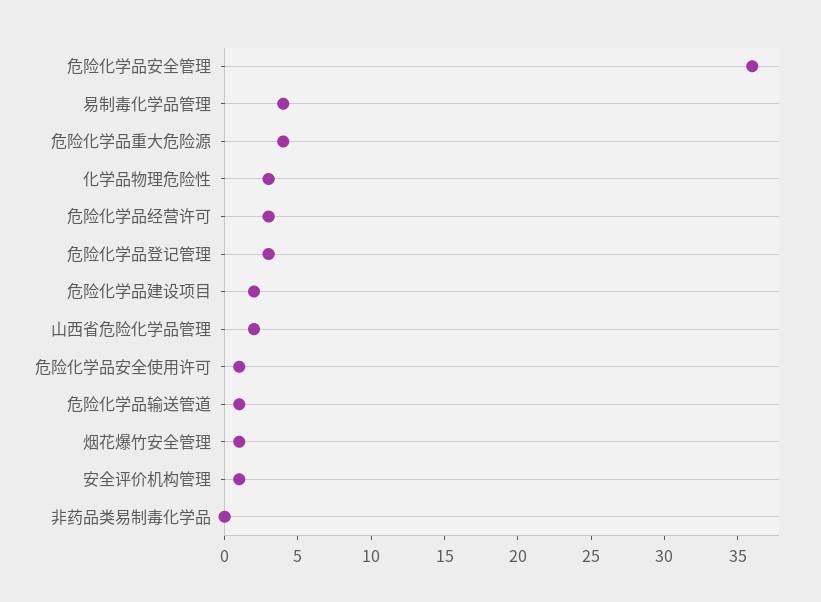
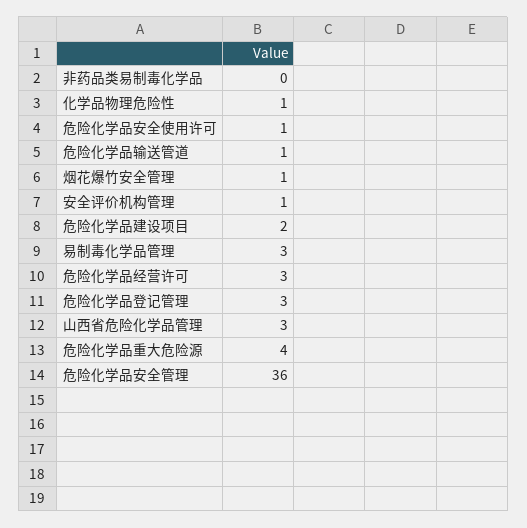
  {
    "危险化学品安全管理": 36,
-   "易制毒化学品管理": 4,
+   "易制毒化学品管理": 3,
    "危险化学品重大危险源": 4,
-   "化学品物理危险性": 3,
+   "化学品物理危险性": 1,
    "危险化学品经营许可": 3,
    "危险化学品登记管理": 3,
    "危险化学品建设项目": 2,
-   "山西省危险化学品管理": 2,
+   "山西省危险化学品管理": 3,
    "危险化学品安全使用许可": 1,
    "危险化学品输送管道": 1,
    "烟花爆竹安全管理": 1,
    "安全评价机构管理": 1,
    "非药品类易制毒化学品": 0
  }

